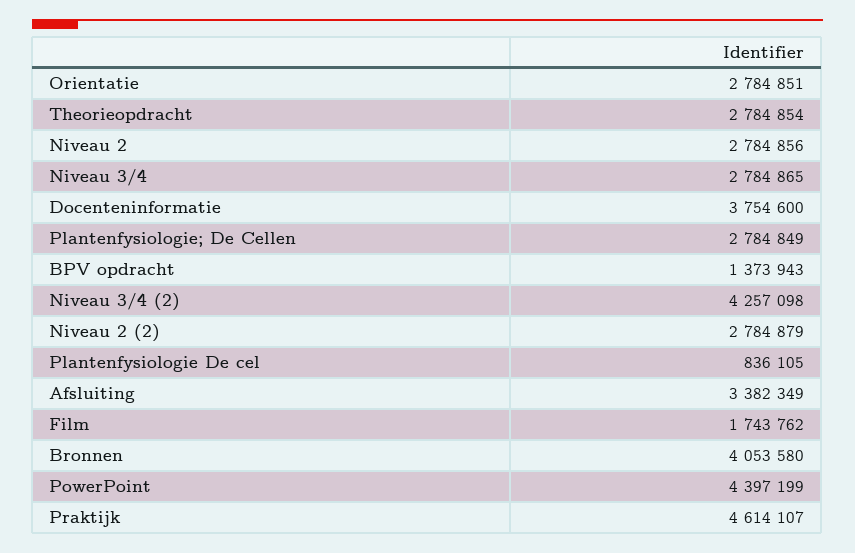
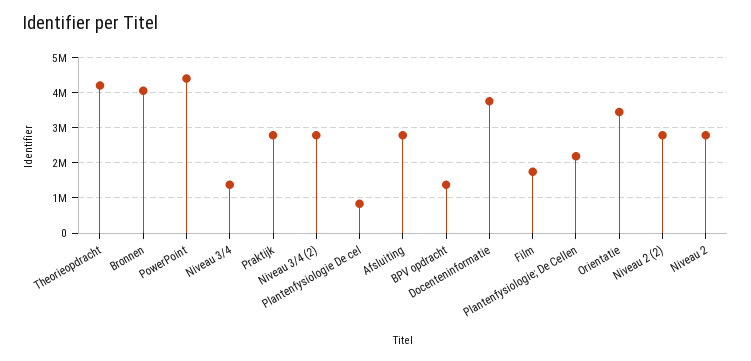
  {
-   "Orientatie": 2784851,
+   "Orientatie": 3400000,
-   "Theorieopdracht": 2784854,
+   "Theorieopdracht": 4200000,
    "Niveau 2": 2784856,
-   "Niveau 3/4": 2784865,
+   "Niveau 3/4": 1400000,
    "Docenteninformatie": 3754600,
-   "Plantenfysiologie; De Cellen": 2784849,
+   "Plantenfysiologie; De Cellen": 2200000,
    "BPV opdracht": 1373943,
-   "Niveau 3/4 (2)": 4257098,
+   "Niveau 3/4 (2)": 2800000,
    "Niveau 2 (2)": 2784879,
    "Plantenfysiologie De cel": 836105,
-   "Afsluiting": 3382349,
+   "Afsluiting": 2800000,
    "Film": 1743762,
    "Bronnen": 4053580,
    "PowerPoint": 4397199,
-   "Praktijk": 4614107
+   "Praktijk": 2800000
  }

